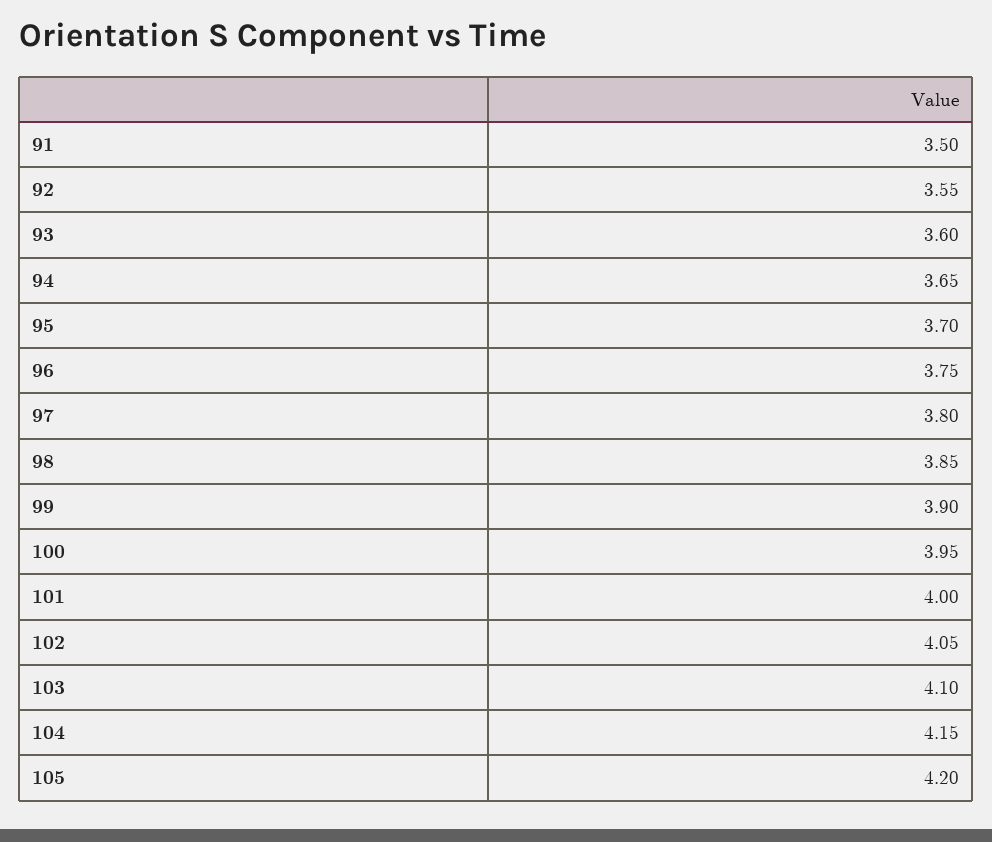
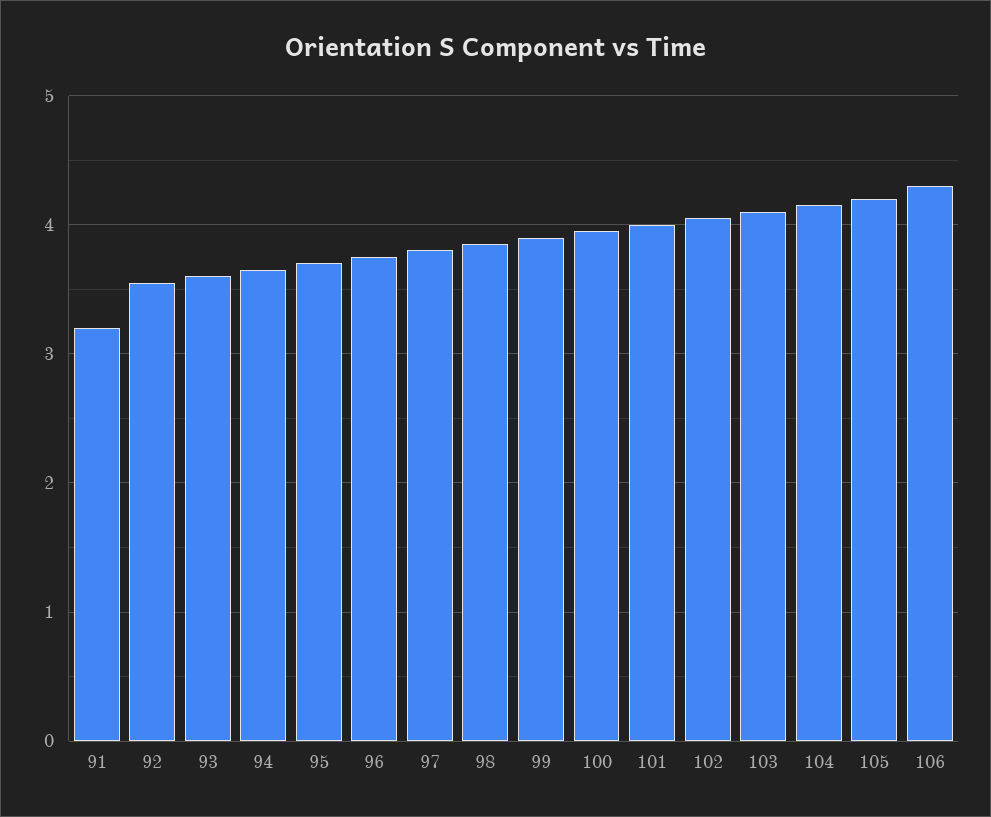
  {
-   "91": 3.5,
+   "91": 3.2,
    "92": 3.55,
    "93": 3.6,
    "94": 3.65,
    "95": 3.7,
    "96": 3.75,
    "97": 3.8,
    "98": 3.85,
    "99": 3.9,
    "100": 3.95,
    "101": 4,
    "102": 4.05,
    "103": 4.1,
    "104": 4.15,
-   "105": 4.2
+   "105": 4.2,
+   "106": 4.3
  }

